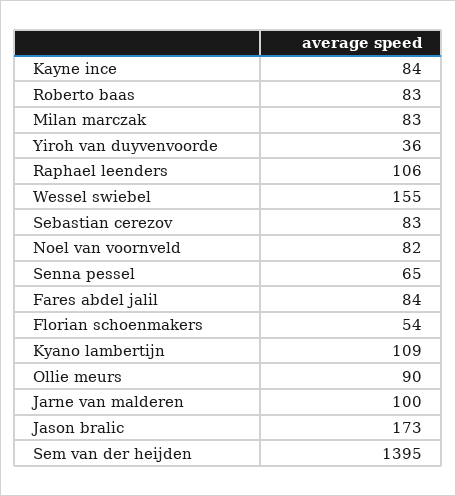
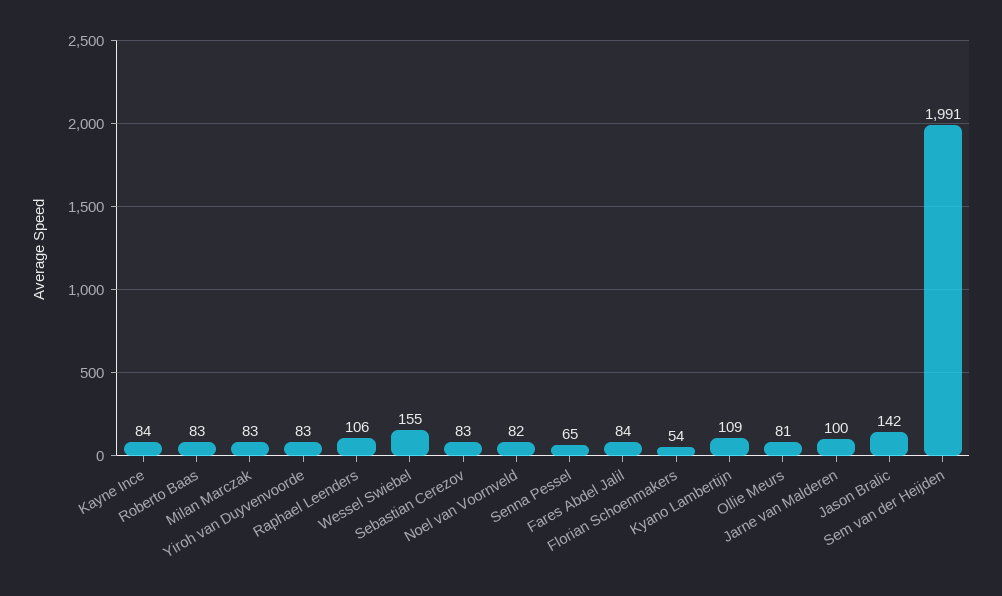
  {
    "Kayne ince": 84,
    "Roberto baas": 83,
    "Milan marczak": 83,
-   "Yiroh van duyvenvoorde": 36,
+   "Yiroh van duyvenvoorde": 83,
    "Raphael leenders": 106,
    "Wessel swiebel": 155,
    "Sebastian cerezov": 83,
    "Noel van voornveld": 82,
    "Senna pessel": 65,
    "Fares abdel jalil": 84,
    "Florian schoenmakers": 54,
    "Kyano lambertijn": 109,
-   "Ollie meurs": 90,
+   "Ollie meurs": 81,
    "Jarne van malderen": 100,
-   "Jason bralic": 173,
+   "Jason bralic": 142,
-   "Sem van der heijden": 1395
+   "Sem van der heijden": 1991
  }

